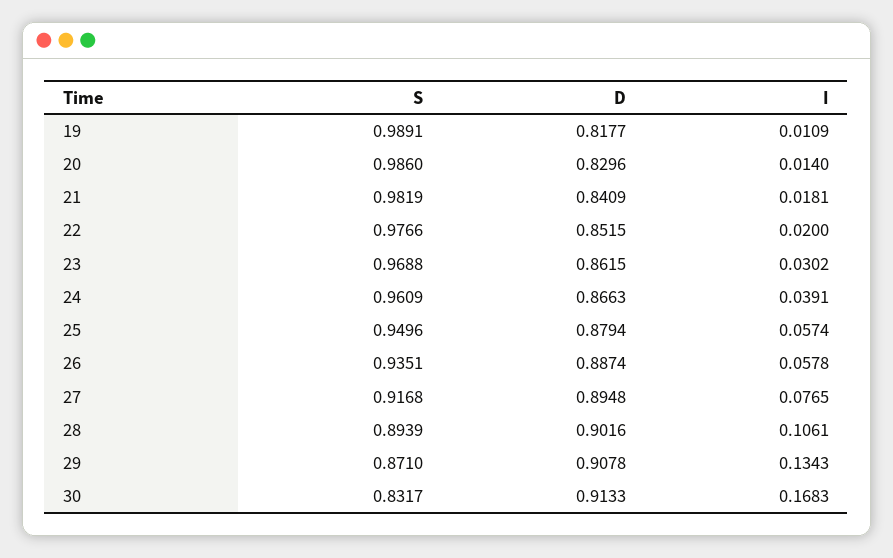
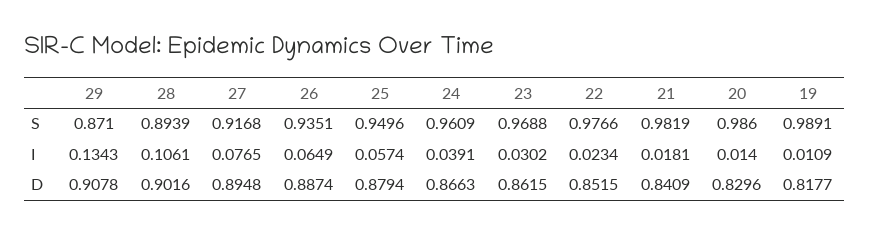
  {
    "S": {
      "19": 0.9891,
      "20": 0.986,
      "21": 0.9819,
      "22": 0.9766,
      "23": 0.9688,
      "24": 0.9609,
      "25": 0.9496,
      "26": 0.9351,
      "27": 0.9168,
      "28": 0.8939,
-     "29": 0.871,
+     "29": 0.871
-     "30": 0.8317
    },
    "D": {
      "19": 0.8177,
      "20": 0.8296,
      "21": 0.8409,
      "22": 0.8515,
      "23": 0.8615,
      "24": 0.8663,
      "25": 0.8794,
      "26": 0.8874,
      "27": 0.8948,
      "28": 0.9016,
-     "29": 0.9078,
+     "29": 0.9078
-     "30": 0.9133
    },
    "I": {
      "19": 0.0109,
      "20": 0.014,
      "21": 0.0181,
-     "22": 0.02,
+     "22": 0.0234,
      "23": 0.0302,
      "24": 0.0391,
      "25": 0.0574,
-     "26": 0.0578,
+     "26": 0.0649,
      "27": 0.0765,
      "28": 0.1061,
-     "29": 0.1343,
+     "29": 0.1343
-     "30": 0.1683
    }
  }

